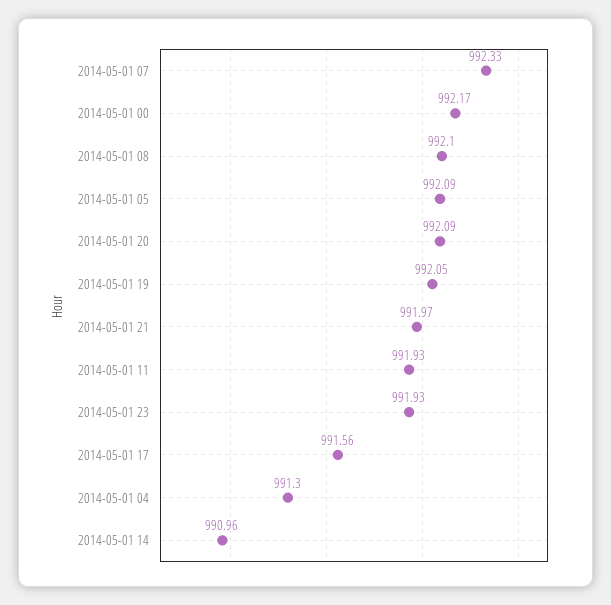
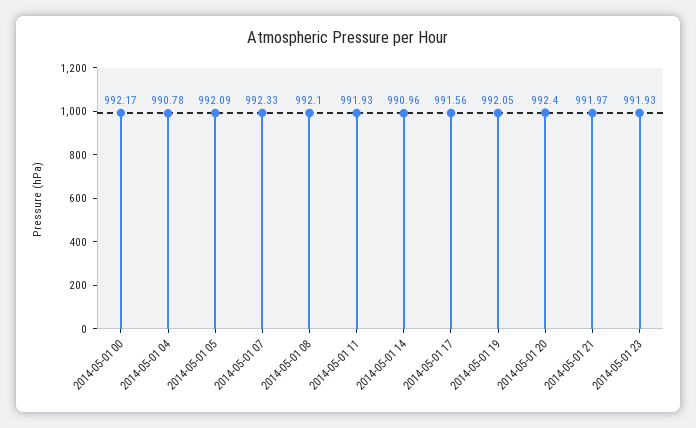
  {
    "2014-05-01 07": 992.33,
    "2014-05-01 00": 992.17,
    "2014-05-01 08": 992.1,
    "2014-05-01 05": 992.09,
-   "2014-05-01 20": 992.09,
+   "2014-05-01 20": 992.4,
    "2014-05-01 19": 992.05,
    "2014-05-01 21": 991.97,
    "2014-05-01 11": 991.93,
    "2014-05-01 23": 991.93,
    "2014-05-01 17": 991.56,
-   "2014-05-01 04": 991.3,
+   "2014-05-01 04": 990.78,
    "2014-05-01 14": 990.96
  }

